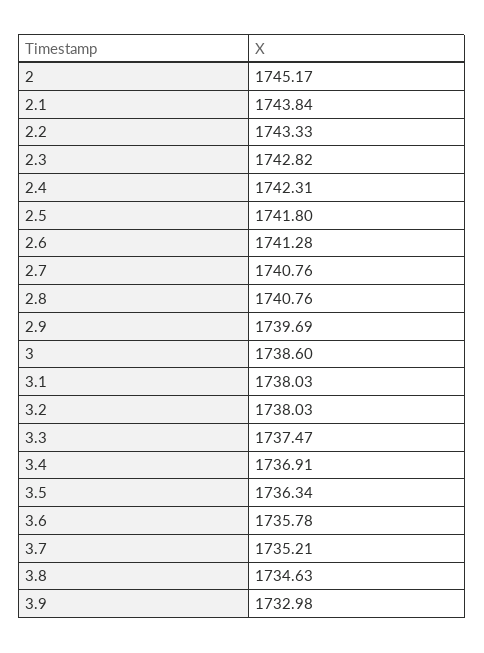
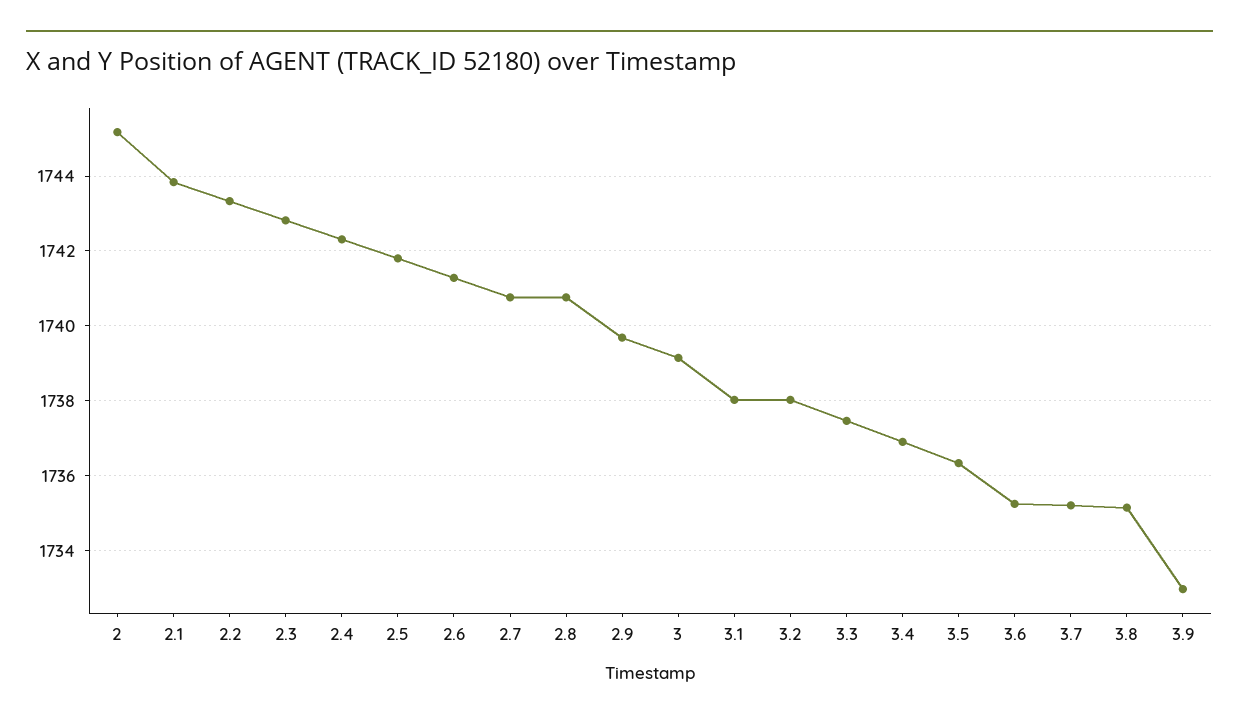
  {
    "2": 1745.17,
    "2.1": 1743.84,
    "2.2": 1743.33,
    "2.3": 1742.82,
    "2.4": 1742.31,
    "2.5": 1741.8,
    "2.6": 1741.28,
    "2.7": 1740.76,
    "2.8": 1740.76,
    "2.9": 1739.69,
-   "3": 1738.6,
+   "3": 1739.2,
    "3.1": 1738.03,
    "3.2": 1738.03,
    "3.3": 1737.47,
    "3.4": 1736.91,
    "3.5": 1736.34,
-   "3.6": 1735.78,
+   "3.6": 1735.2,
    "3.7": 1735.21,
-   "3.8": 1734.63,
+   "3.8": 1735.2,
    "3.9": 1732.98
  }

